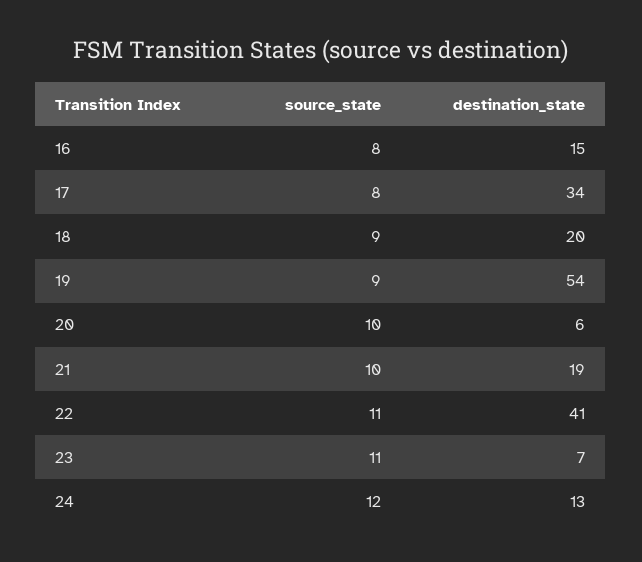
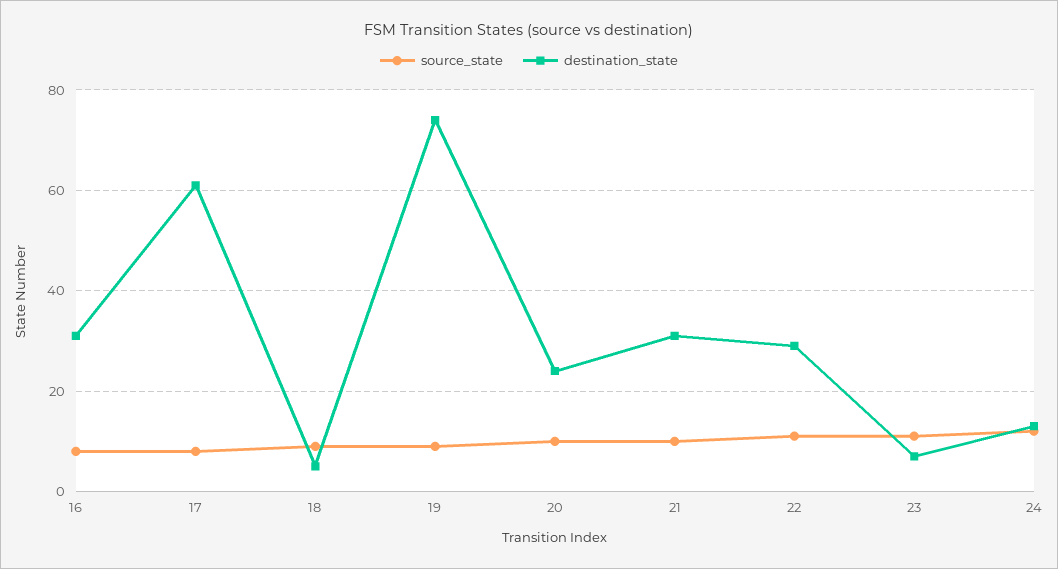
  {
    "source_state": {
      "16": 8,
      "17": 8,
      "18": 9,
      "19": 9,
      "20": 10,
      "21": 10,
      "22": 11,
      "23": 11,
      "24": 12
    },
    "destination_state": {
-     "16": 15,
+     "16": 30,
-     "17": 34,
+     "17": 60,
-     "18": 20,
+     "18": 5,
-     "19": 54,
+     "19": 75,
-     "20": 6,
+     "20": 25,
-     "21": 19,
+     "21": 30,
-     "22": 41,
+     "22": 30,
      "23": 7,
      "24": 13
    }
  }

